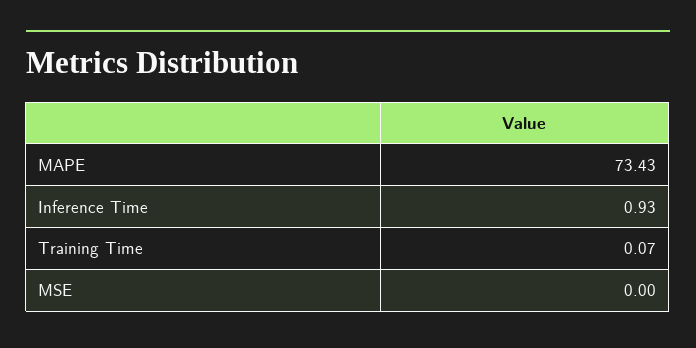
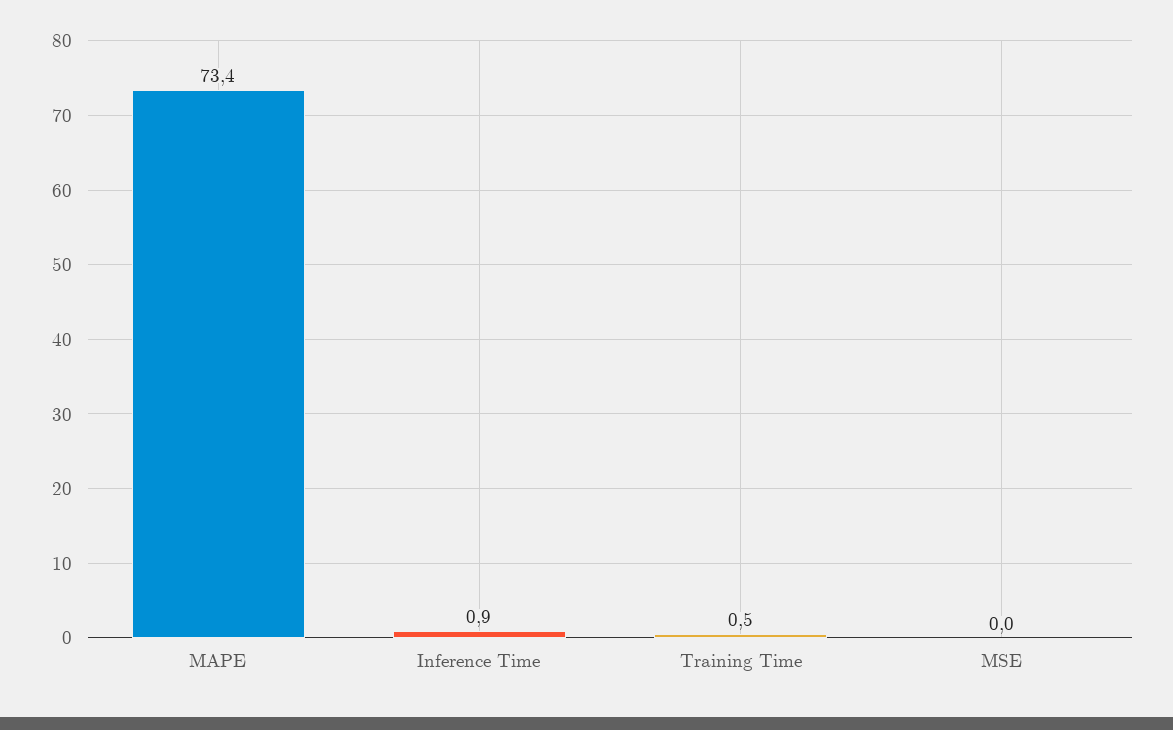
  {
    "MAPE": 73.43,
    "Inference Time": 0.93,
-   "Training Time": 0.07,
+   "Training Time": 0.5,
    "MSE": 0
  }

